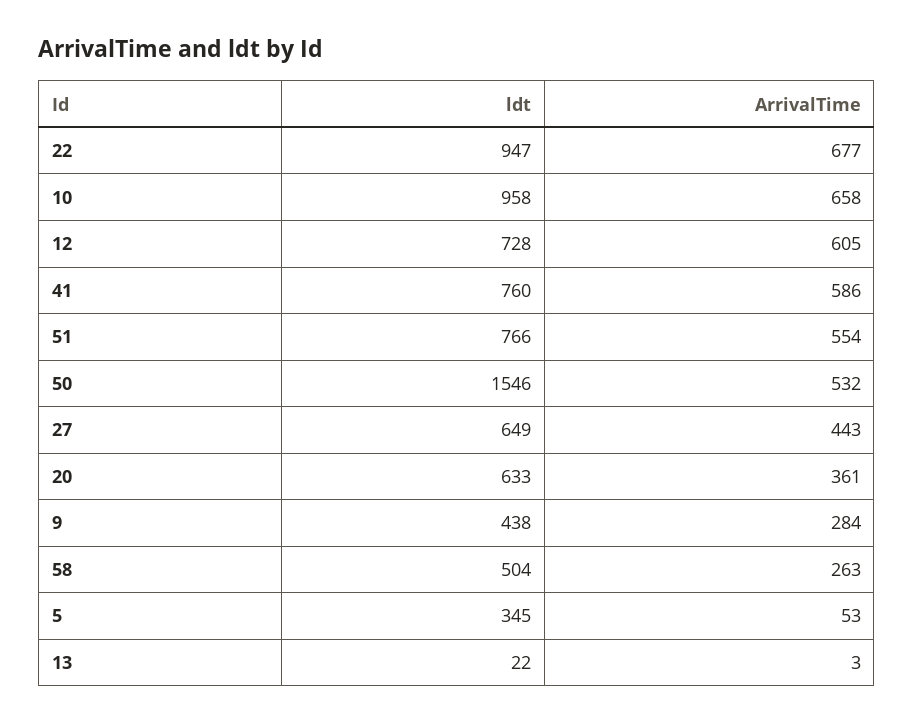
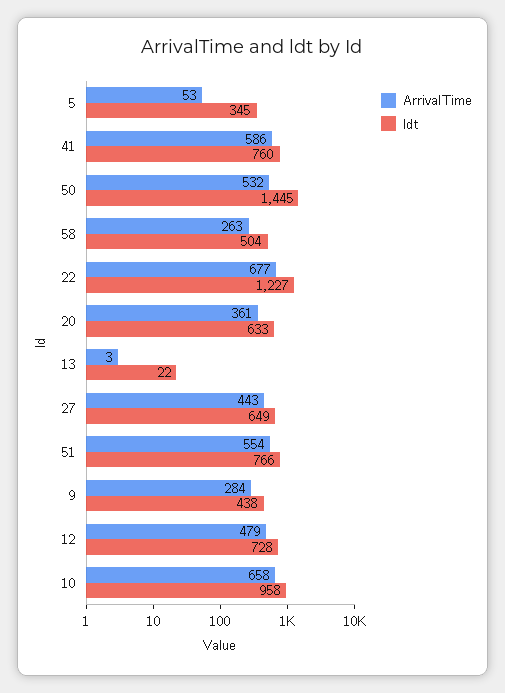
  {
    "ldt": {
-     "22": 947,
+     "22": 1227,
      "10": 958,
      "12": 728,
      "41": 760,
      "51": 766,
-     "50": 1546,
+     "50": 1445,
      "27": 649,
      "20": 633,
      "9": 438,
      "58": 504,
      "5": 345,
      "13": 22
    },
    "ArrivalTime": {
      "22": 677,
      "10": 658,
-     "12": 605,
+     "12": 479,
      "41": 586,
      "51": 554,
      "50": 532,
      "27": 443,
      "20": 361,
      "9": 284,
      "58": 263,
      "5": 53,
      "13": 3
    }
  }

